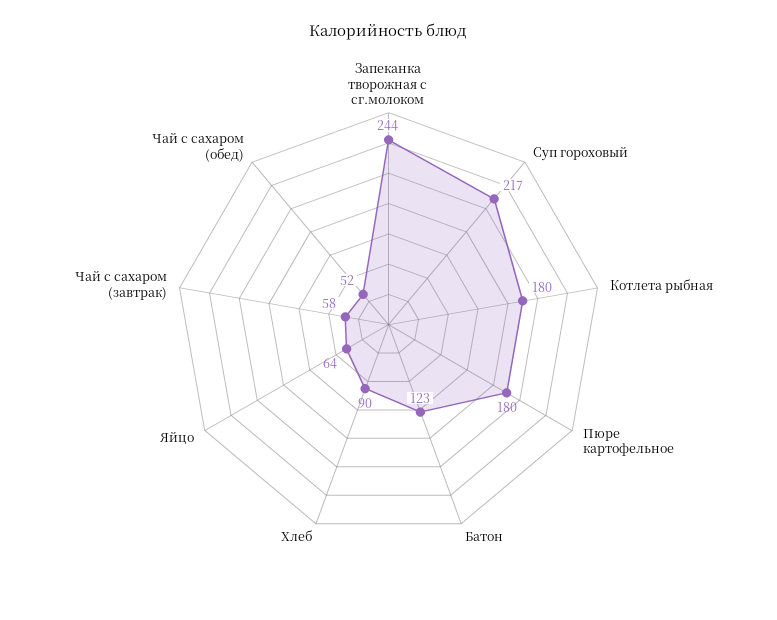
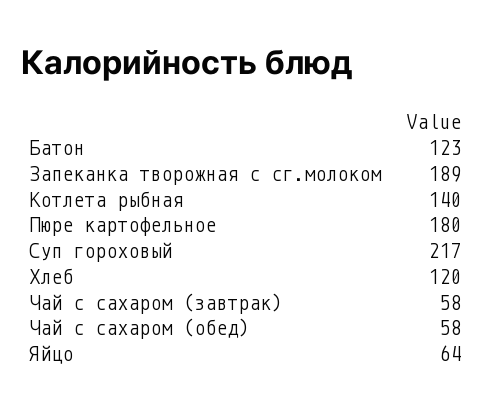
  {
-   "Запеканка творожная с сг.молоком": 244,
+   "Запеканка творожная с сг.молоком": 189,
    "Суп гороховый": 217,
-   "Котлета рыбная": 180,
+   "Котлета рыбная": 140,
    "Пюре картофельное": 180,
    "Батон": 123,
-   "Хлеб": 90,
+   "Хлеб": 120,
    "Яйцо": 64,
    "Чай с сахаром (завтрак)": 58,
-   "Чай с сахаром (обед)": 52
+   "Чай с сахаром (обед)": 58
  }

